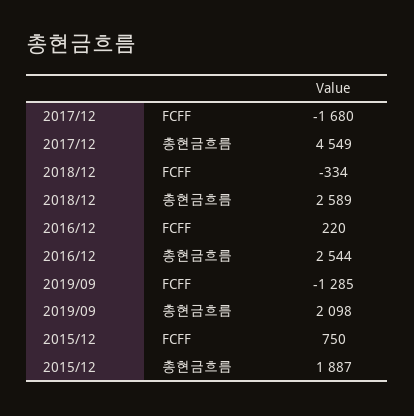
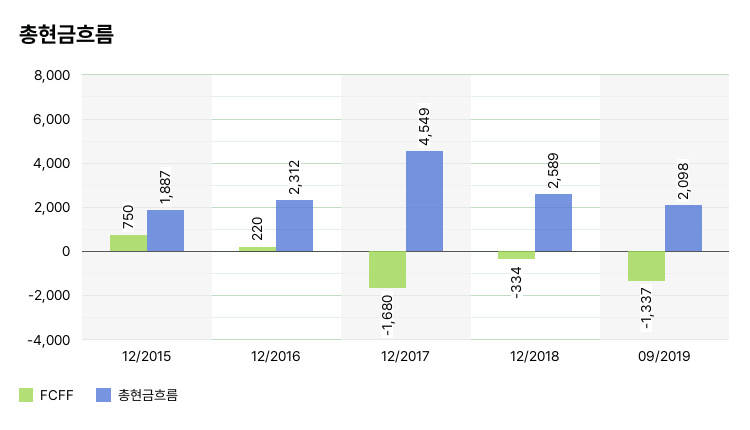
  {
    "FCFF": {
      "2017/12": -1680,
      "2018/12": -334,
      "2016/12": 220,
-     "2019/09": -1285,
+     "2019/09": -1337,
      "2015/12": 750
    },
    "총현금흐름": {
      "2017/12": 4549,
      "2018/12": 2589,
-     "2016/12": 2544,
+     "2016/12": 2312,
      "2019/09": 2098,
      "2015/12": 1887
    }
  }

